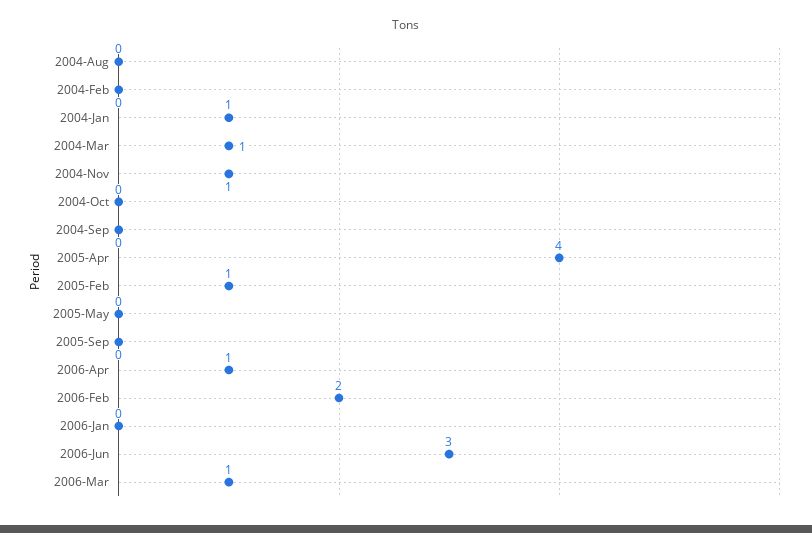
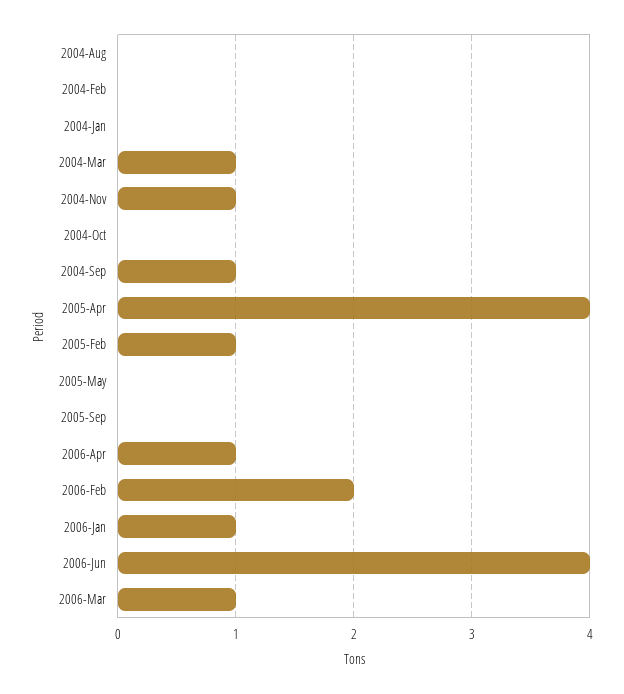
  {
    "2004-Aug": 0,
    "2004-Feb": 0,
-   "2004-Jan": 1,
+   "2004-Jan": 0,
    "2004-Mar": 1,
    "2004-Nov": 1,
    "2004-Oct": 0,
-   "2004-Sep": 0,
+   "2004-Sep": 1,
    "2005-Apr": 4,
    "2005-Feb": 1,
    "2005-May": 0,
    "2005-Sep": 0,
    "2006-Apr": 1,
    "2006-Feb": 2,
-   "2006-Jan": 0,
+   "2006-Jan": 1,
-   "2006-Jun": 3,
+   "2006-Jun": 4,
    "2006-Mar": 1
  }

